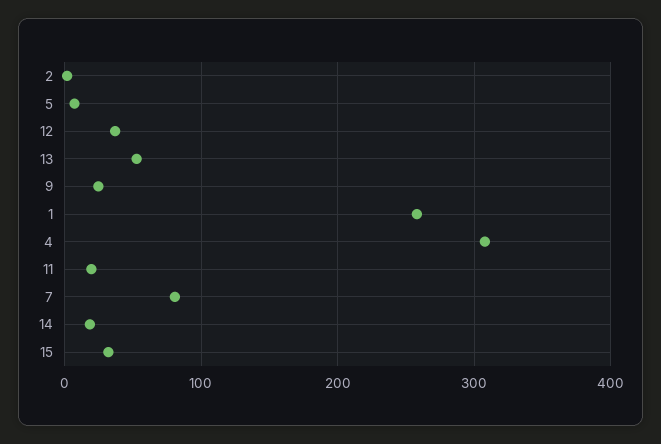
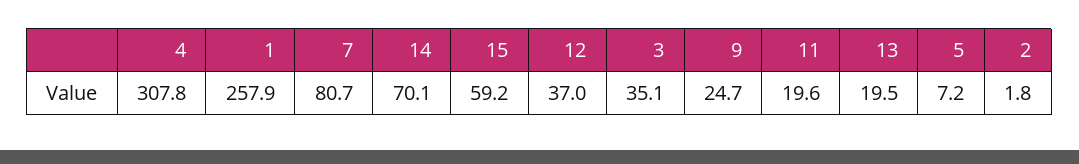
  {
    "2": 1.8,
    "5": 7.2,
    "12": 37,
-   "13": 50,
+   "13": 19.5,
    "9": 24.7,
    "1": 257.9,
    "4": 307.8,
    "11": 19.6,
    "7": 80.7,
-   "14": 20,
+   "14": 70.1,
-   "15": 30
+   "15": 59.2,
+   "3": 35.1
  }

